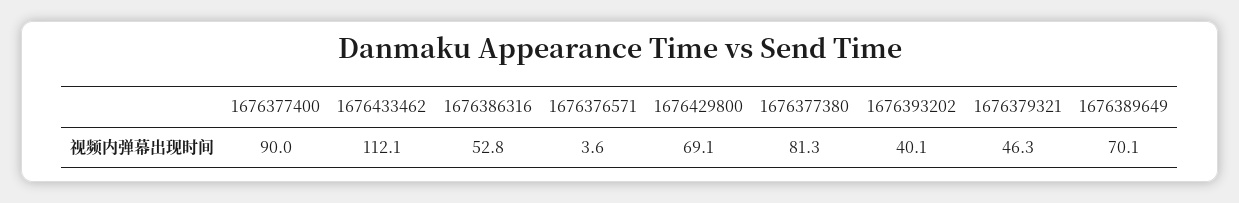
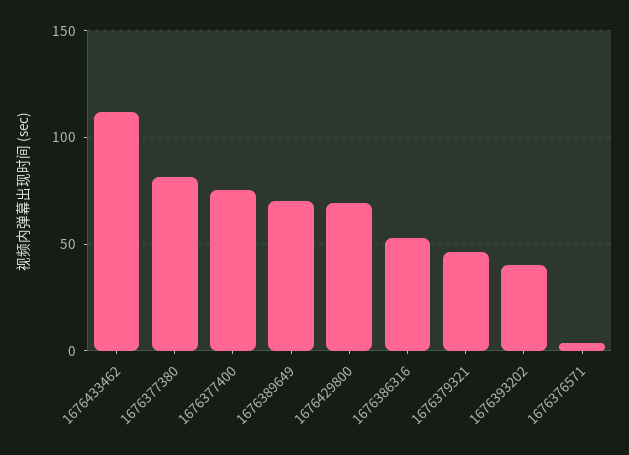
  {
-   "1676377400": 90,
+   "1676377400": 75,
    "1676433462": 112.1,
    "1676386316": 52.8,
    "1676376571": 3.6,
    "1676429800": 69.1,
    "1676377380": 81.3,
    "1676393202": 40.1,
    "1676379321": 46.3,
    "1676389649": 70.1
  }

